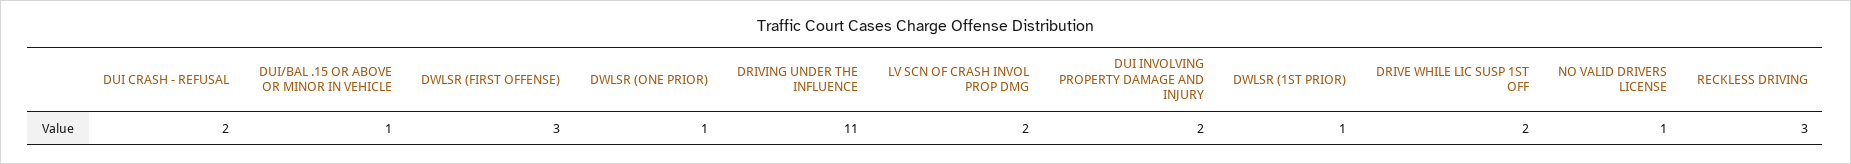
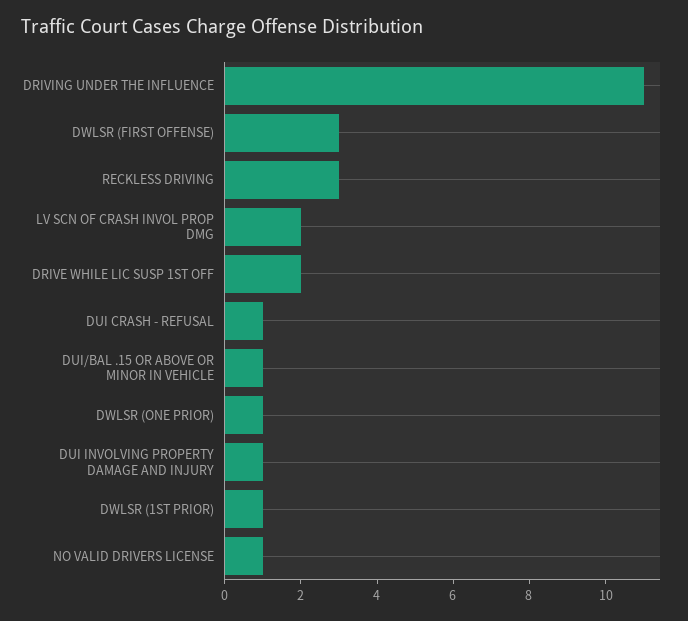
  {
-   "DUI CRASH - REFUSAL": 2,
+   "DUI CRASH - REFUSAL": 1,
    "DUI/BAL .15 OR ABOVE OR MINOR IN VEHICLE": 1,
    "DWLSR (FIRST OFFENSE)": 3,
    "DWLSR (ONE PRIOR)": 1,
    "DRIVING UNDER THE INFLUENCE": 11,
    "LV SCN OF CRASH INVOL PROP DMG": 2,
-   "DUI INVOLVING PROPERTY DAMAGE AND INJURY": 2,
+   "DUI INVOLVING PROPERTY DAMAGE AND INJURY": 1,
    "DWLSR (1ST PRIOR)": 1,
    "DRIVE WHILE LIC SUSP 1ST OFF": 2,
    "NO VALID DRIVERS LICENSE": 1,
    "RECKLESS DRIVING": 3
  }

